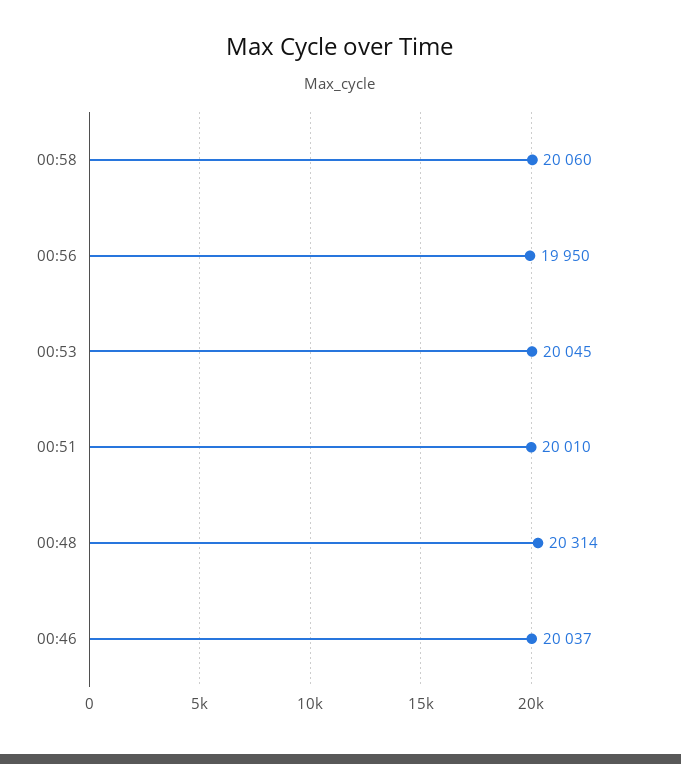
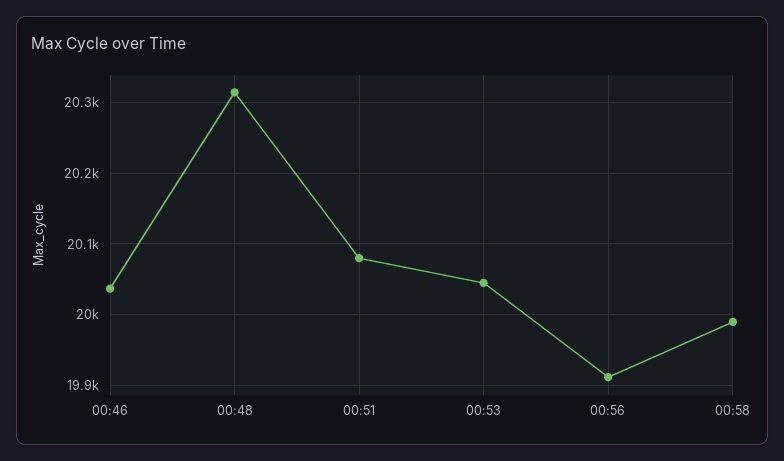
  {
-   "00:58": 20060,
+   "00:58": 19990,
-   "00:56": 19950,
+   "00:56": 19910,
    "00:53": 20045,
-   "00:51": 20010,
+   "00:51": 20080,
    "00:48": 20314,
    "00:46": 20037
  }

